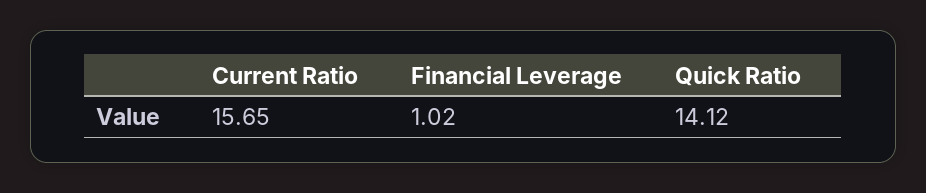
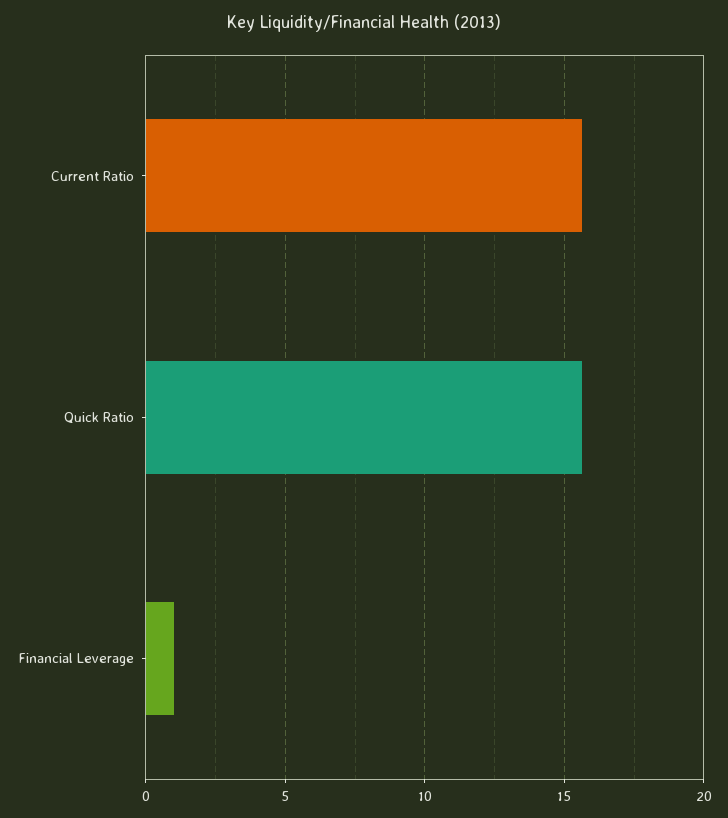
  {
    "Current Ratio": 15.65,
    "Financial Leverage": 1.02,
-   "Quick Ratio": 14.12
+   "Quick Ratio": 15.5
  }

